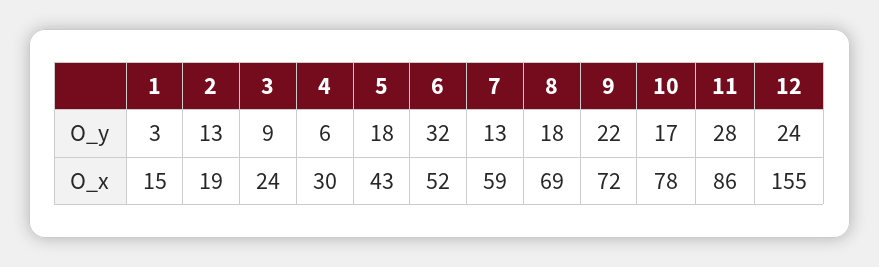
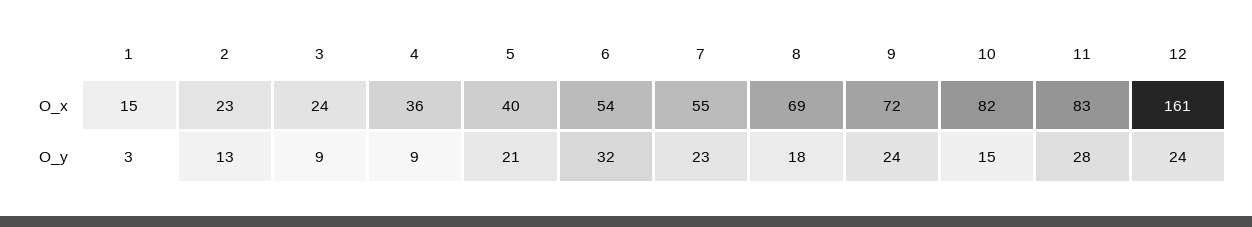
  {
    "1": {
      "O_y": 3,
      "O_x": 15
    },
    "2": {
      "O_y": 13,
-     "O_x": 19
+     "O_x": 23
    },
    "3": {
      "O_y": 9,
      "O_x": 24
    },
    "4": {
-     "O_y": 6,
+     "O_y": 9,
-     "O_x": 30
+     "O_x": 36
    },
    "5": {
-     "O_y": 18,
+     "O_y": 21,
-     "O_x": 43
+     "O_x": 40
    },
    "6": {
      "O_y": 32,
-     "O_x": 52
+     "O_x": 54
    },
    "7": {
-     "O_y": 13,
+     "O_y": 23,
-     "O_x": 59
+     "O_x": 55
    },
    "8": {
      "O_y": 18,
      "O_x": 69
    },
    "9": {
-     "O_y": 22,
+     "O_y": 24,
      "O_x": 72
    },
    "10": {
-     "O_y": 17,
+     "O_y": 15,
-     "O_x": 78
+     "O_x": 82
    },
    "11": {
      "O_y": 28,
-     "O_x": 86
+     "O_x": 83
    },
    "12": {
      "O_y": 24,
-     "O_x": 155
+     "O_x": 161
    }
  }

